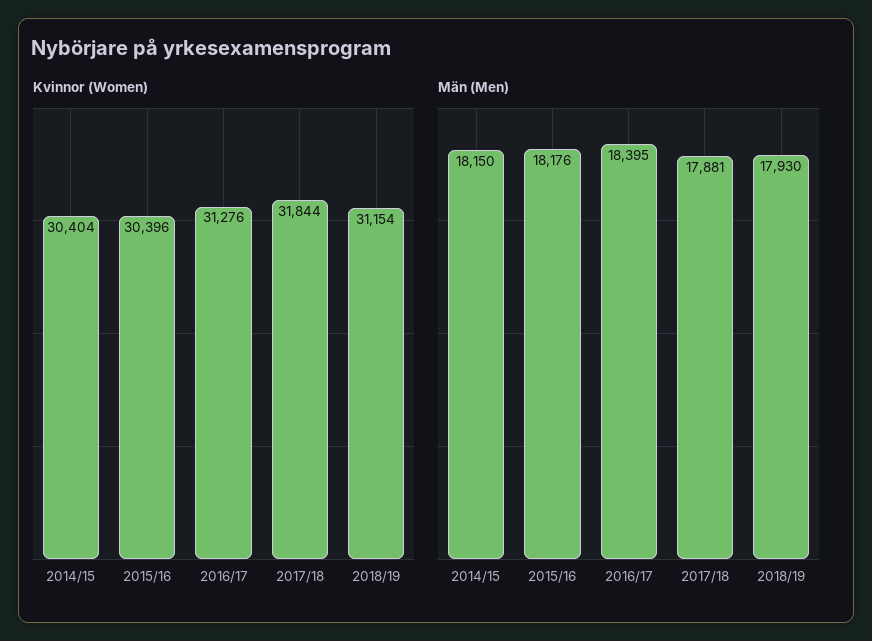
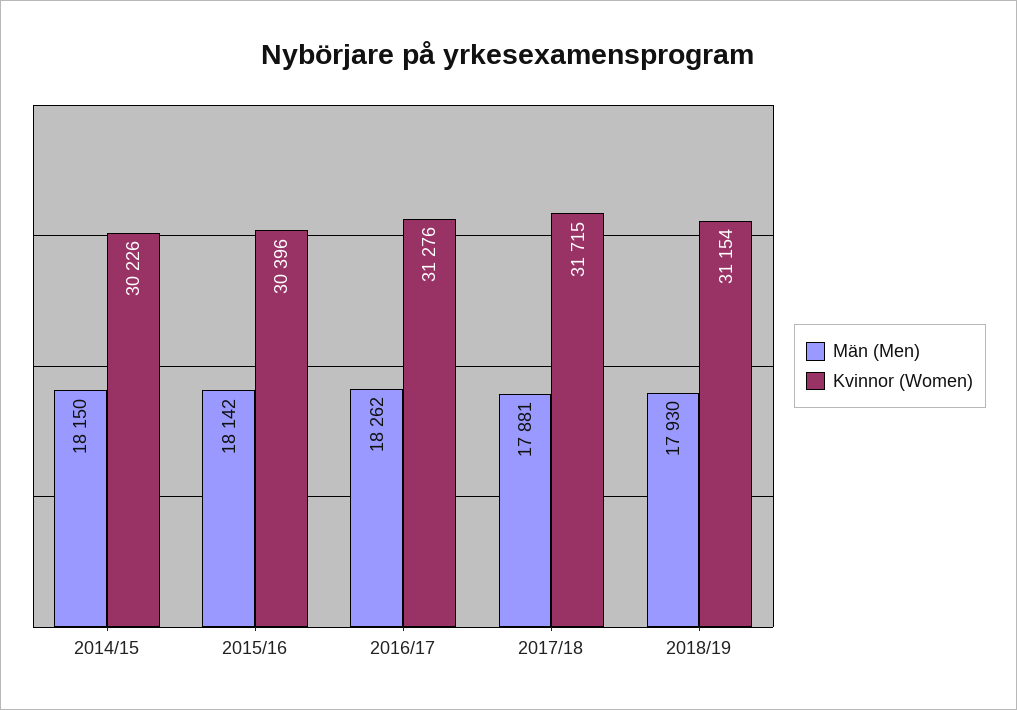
  {
    "Kvinnor (Women)": {
-     "2014/15": 30404,
+     "2014/15": 30226,
      "2015/16": 30396,
      "2016/17": 31276,
-     "2017/18": 31844,
+     "2017/18": 31715,
      "2018/19": 31154
    },
    "Män (Men)": {
      "2014/15": 18150,
-     "2015/16": 18176,
+     "2015/16": 18142,
-     "2016/17": 18395,
+     "2016/17": 18262,
      "2017/18": 17881,
      "2018/19": 17930
    }
  }

